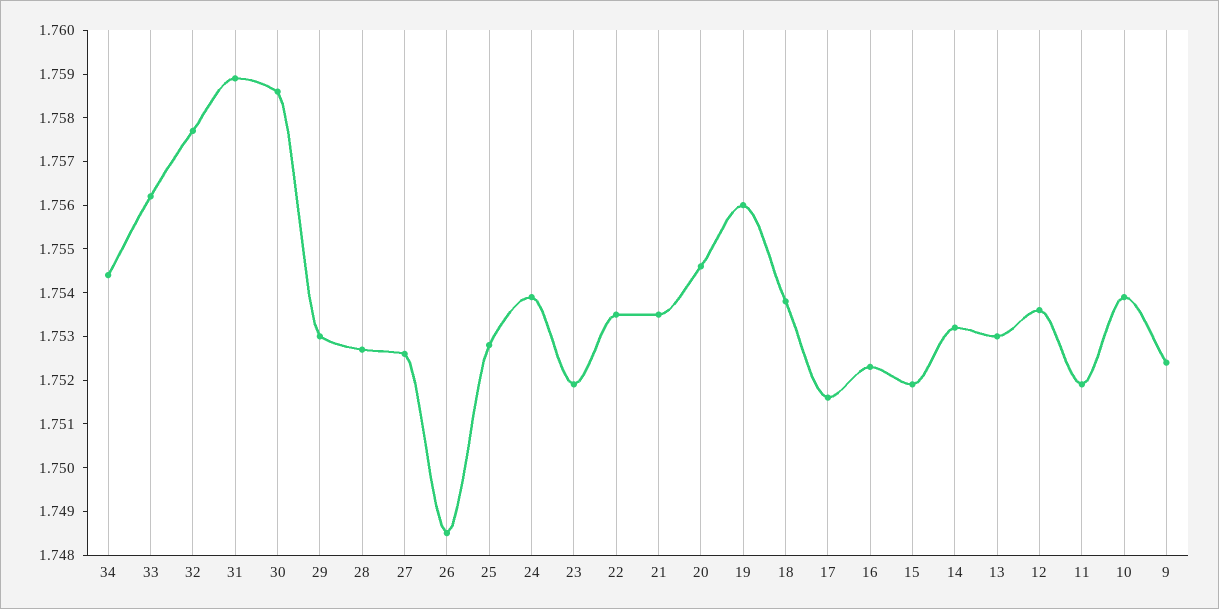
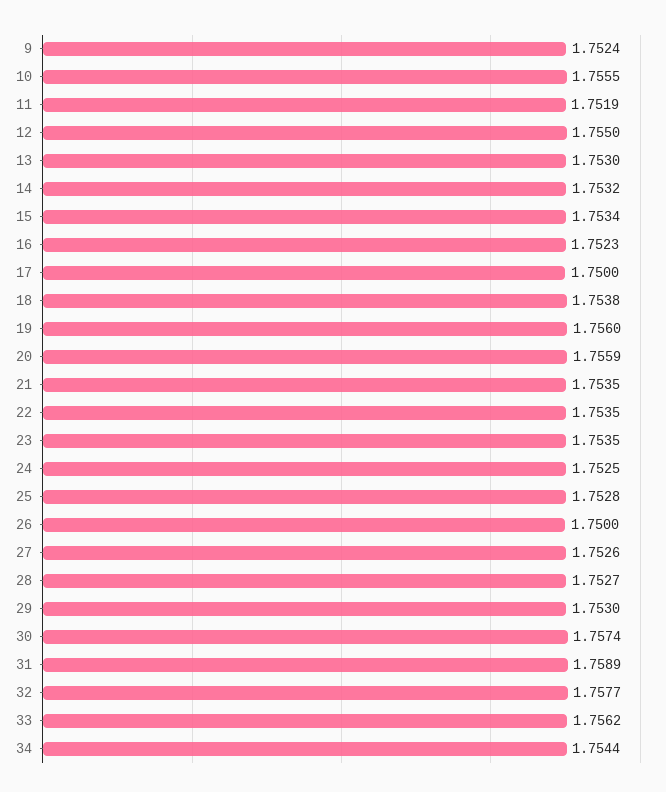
  {
    "34": 1.7544,
    "33": 1.7562,
    "32": 1.7577,
    "31": 1.7589,
-   "30": 1.7585,
+   "30": 1.7574,
    "29": 1.753,
    "28": 1.7527,
    "27": 1.7526,
-   "26": 1.7485,
+   "26": 1.75,
    "25": 1.7528,
-   "24": 1.754,
+   "24": 1.7525,
-   "23": 1.752,
+   "23": 1.7535,
    "22": 1.7535,
    "21": 1.7535,
-   "20": 1.7545,
+   "20": 1.7559,
    "19": 1.756,
    "18": 1.7538,
-   "17": 1.7515,
+   "17": 1.75,
    "16": 1.7523,
-   "15": 1.752,
+   "15": 1.7534,
    "14": 1.7532,
    "13": 1.753,
-   "12": 1.7535,
+   "12": 1.755,
    "11": 1.7519,
-   "10": 1.754,
+   "10": 1.7555,
    "9": 1.7524
  }

